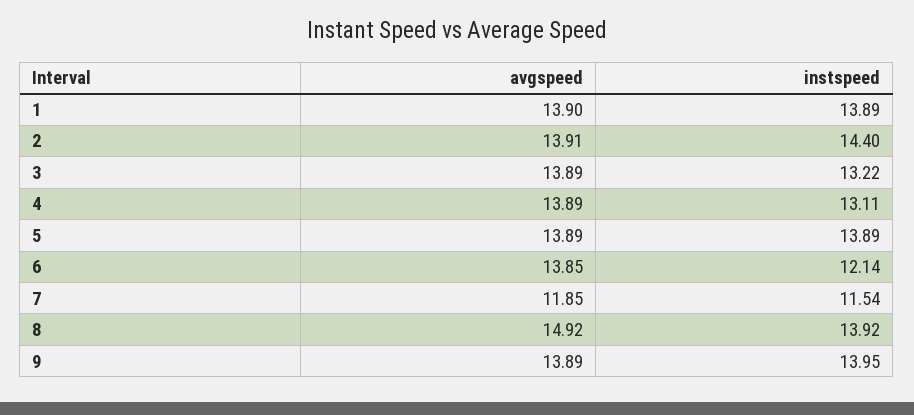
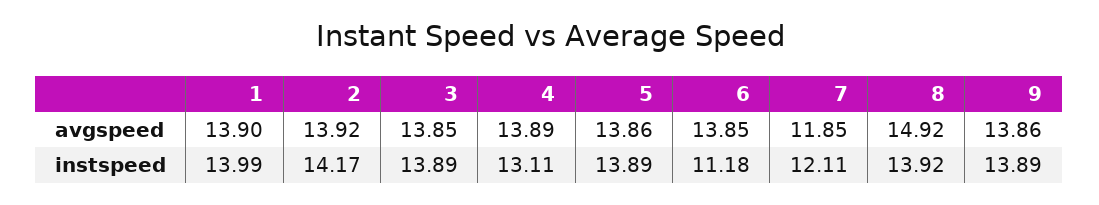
  {
    "avgspeed": {
      "1": 13.9,
-     "2": 13.91,
+     "2": 13.92,
-     "3": 13.89,
+     "3": 13.85,
      "4": 13.89,
-     "5": 13.89,
+     "5": 13.86,
      "6": 13.85,
      "7": 11.85,
      "8": 14.92,
-     "9": 13.89
+     "9": 13.86
    },
    "instspeed": {
-     "1": 13.89,
+     "1": 13.99,
-     "2": 14.4,
+     "2": 14.17,
-     "3": 13.22,
+     "3": 13.89,
      "4": 13.11,
      "5": 13.89,
-     "6": 12.14,
+     "6": 11.18,
-     "7": 11.54,
+     "7": 12.11,
      "8": 13.92,
-     "9": 13.95
+     "9": 13.89
    }
  }

